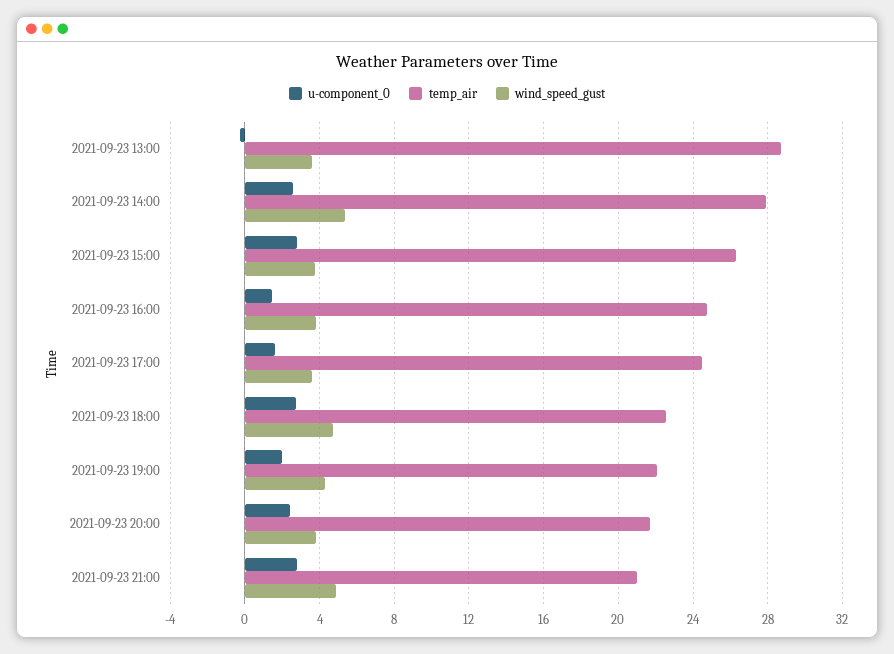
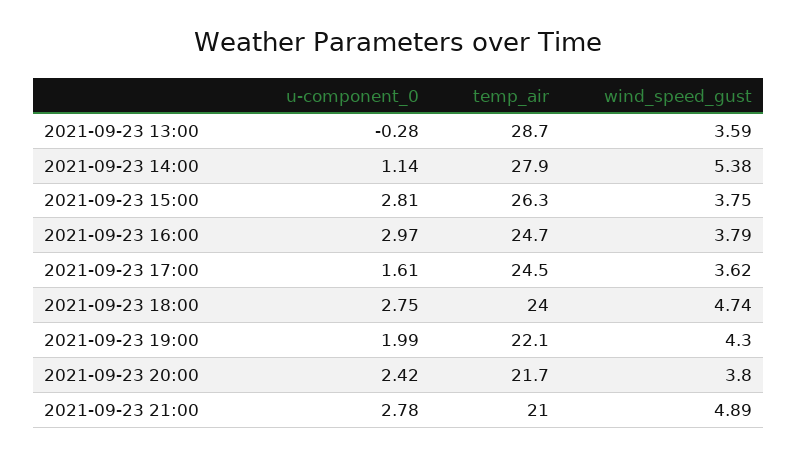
  {
    "u-component_0": {
      "2021-09-23 13:00": -0.28,
-     "2021-09-23 14:00": 2.5,
+     "2021-09-23 14:00": 1.14,
      "2021-09-23 15:00": 2.81,
-     "2021-09-23 16:00": 1.5,
+     "2021-09-23 16:00": 2.97,
      "2021-09-23 17:00": 1.61,
      "2021-09-23 18:00": 2.75,
      "2021-09-23 19:00": 1.99,
      "2021-09-23 20:00": 2.42,
      "2021-09-23 21:00": 2.78
    },
    "temp_air": {
      "2021-09-23 13:00": 28.7,
      "2021-09-23 14:00": 27.9,
      "2021-09-23 15:00": 26.3,
      "2021-09-23 16:00": 24.7,
      "2021-09-23 17:00": 24.5,
-     "2021-09-23 18:00": 22.5,
+     "2021-09-23 18:00": 24,
      "2021-09-23 19:00": 22.1,
      "2021-09-23 20:00": 21.7,
      "2021-09-23 21:00": 21
    },
    "wind_speed_gust": {
      "2021-09-23 13:00": 3.59,
      "2021-09-23 14:00": 5.38,
      "2021-09-23 15:00": 3.75,
      "2021-09-23 16:00": 3.79,
      "2021-09-23 17:00": 3.62,
      "2021-09-23 18:00": 4.74,
      "2021-09-23 19:00": 4.3,
      "2021-09-23 20:00": 3.8,
      "2021-09-23 21:00": 4.89
    }
  }

